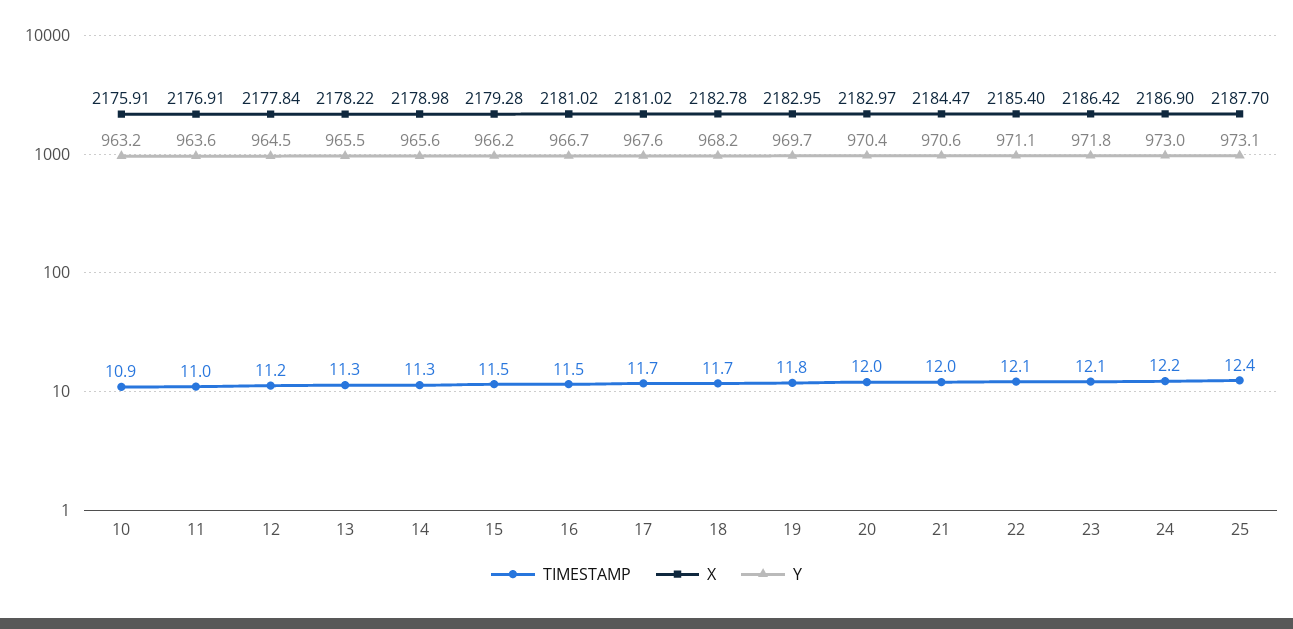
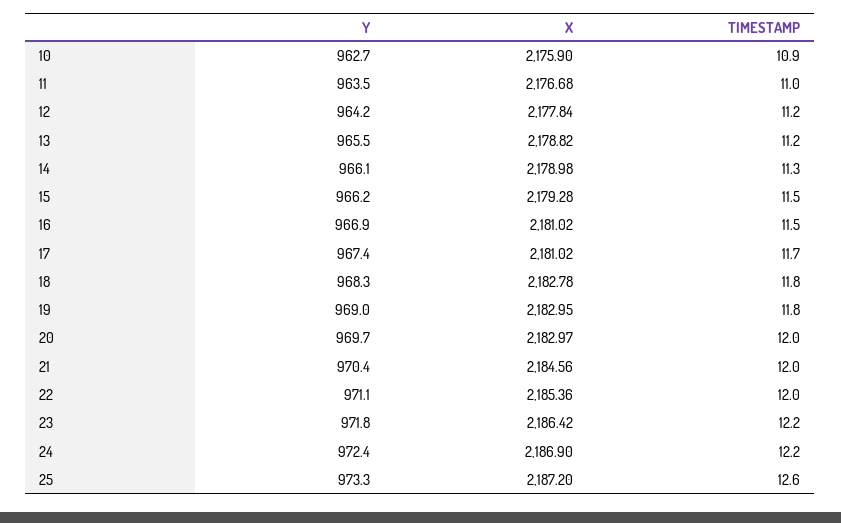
  {
    "TIMESTAMP": {
      "10": 10.9,
      "11": 11,
      "12": 11.2,
-     "13": 11.3,
+     "13": 11.2,
      "14": 11.3,
      "15": 11.5,
      "16": 11.5,
      "17": 11.7,
-     "18": 11.7,
+     "18": 11.8,
      "19": 11.8,
      "20": 12,
      "21": 12,
-     "22": 12.1,
+     "22": 12,
-     "23": 12.1,
+     "23": 12.2,
      "24": 12.2,
-     "25": 12.4
+     "25": 12.6
    },
    "X": {
-     "10": 2175.91,
+     "10": 2175.9,
-     "11": 2176.91,
+     "11": 2176.68,
      "12": 2177.84,
-     "13": 2178.22,
+     "13": 2178.82,
      "14": 2178.98,
      "15": 2179.28,
      "16": 2181.02,
      "17": 2181.02,
      "18": 2182.78,
      "19": 2182.95,
      "20": 2182.97,
-     "21": 2184.47,
+     "21": 2184.56,
-     "22": 2185.4,
+     "22": 2185.36,
      "23": 2186.42,
      "24": 2186.9,
-     "25": 2187.7
+     "25": 2187.2
    },
    "Y": {
-     "10": 963.2,
+     "10": 962.7,
-     "11": 963.6,
+     "11": 963.5,
-     "12": 964.5,
+     "12": 964.2,
      "13": 965.5,
-     "14": 965.6,
+     "14": 966.1,
      "15": 966.2,
-     "16": 966.7,
+     "16": 966.9,
-     "17": 967.6,
+     "17": 967.4,
-     "18": 968.2,
+     "18": 968.3,
-     "19": 969.7,
+     "19": 969,
-     "20": 970.4,
+     "20": 969.7,
-     "21": 970.6,
+     "21": 970.4,
      "22": 971.1,
      "23": 971.8,
-     "24": 973,
+     "24": 972.4,
-     "25": 973.1
+     "25": 973.3
    }
  }

